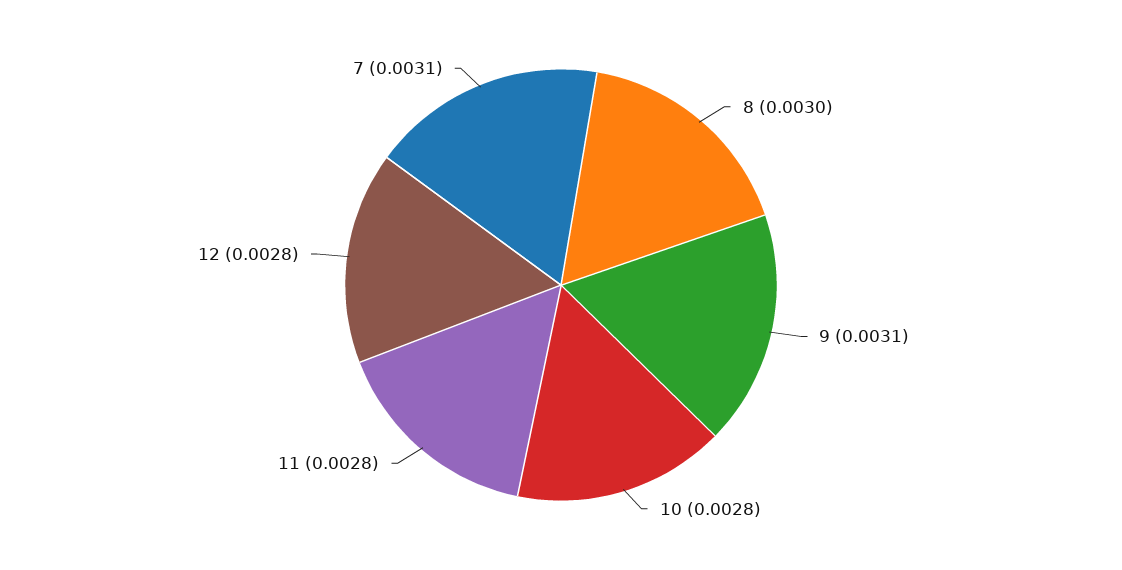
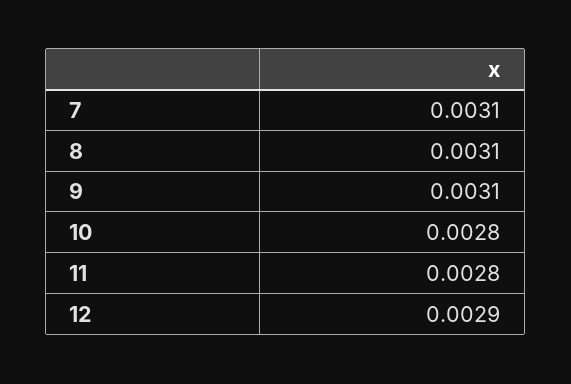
  {
-   "8": 0.003,
+   "8": 0.0031,
    "9": 0.0031,
    "10": 0.0028,
    "11": 0.0028,
-   "12": 0.0028,
+   "12": 0.0029,
    "7": 0.0031
  }

